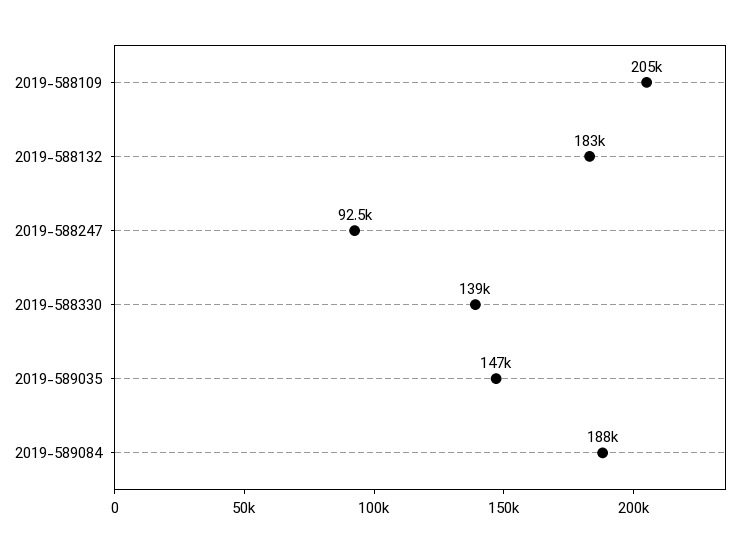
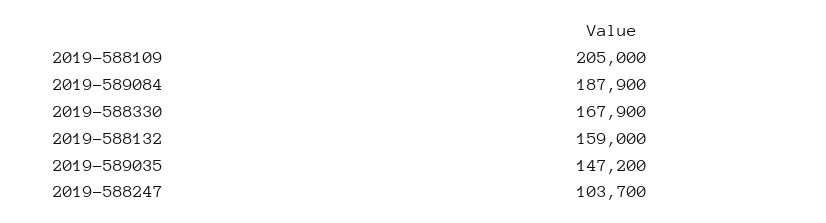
  {
    "2019-588109": 205000,
-   "2019-588132": 183000,
+   "2019-588132": 159000,
-   "2019-588247": 92500,
+   "2019-588247": 103700,
-   "2019-588330": 139000,
+   "2019-588330": 167900,
    "2019-589035": 147200,
    "2019-589084": 187900
  }

